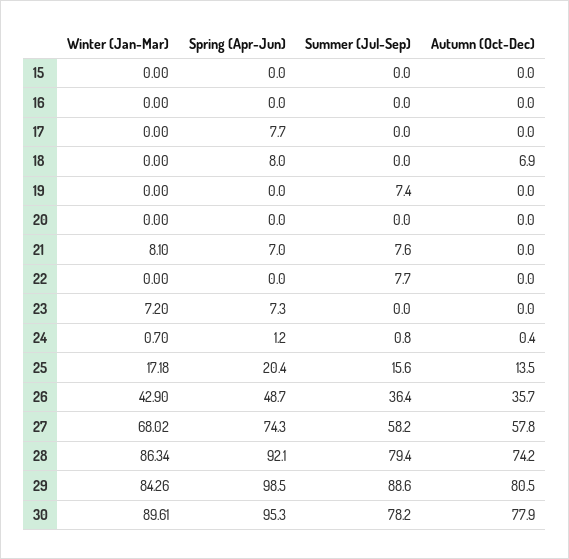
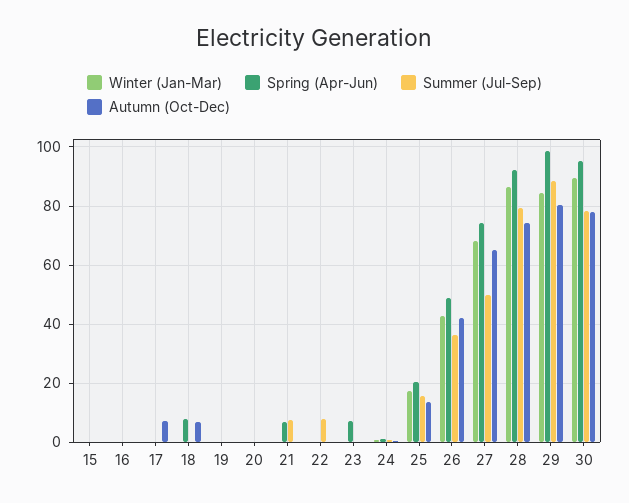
  {
    "Winter (Jan-Mar)": {
      "15": 0,
      "16": 0,
      "17": 0,
      "18": 0,
      "19": 0,
      "20": 0,
-     "21": 8.1,
+     "21": 0,
      "22": 0,
-     "23": 7.2,
+     "23": 0,
      "24": 0.7,
      "25": 17.18,
      "26": 42.9,
      "27": 68.02,
      "28": 86.34,
      "29": 84.26,
      "30": 89.61
    },
    "Spring (Apr-Jun)": {
      "15": 0,
      "16": 0,
-     "17": 7.7,
+     "17": 0,
      "18": 8,
      "19": 0,
      "20": 0,
      "21": 7,
      "22": 0,
      "23": 7.3,
      "24": 1.2,
      "25": 20.4,
      "26": 48.7,
      "27": 74.3,
      "28": 92.1,
      "29": 98.5,
      "30": 95.3
    },
    "Summer (Jul-Sep)": {
      "15": 0,
      "16": 0,
      "17": 0,
      "18": 0,
-     "19": 7.4,
+     "19": 0,
      "20": 0,
      "21": 7.6,
      "22": 7.7,
      "23": 0,
      "24": 0.8,
      "25": 15.6,
      "26": 36.4,
-     "27": 58.2,
+     "27": 50,
      "28": 79.4,
      "29": 88.6,
      "30": 78.2
    },
    "Autumn (Oct-Dec)": {
      "15": 0,
      "16": 0,
-     "17": 0,
+     "17": 7.5,
      "18": 6.9,
      "19": 0,
      "20": 0,
      "21": 0,
      "22": 0,
      "23": 0,
      "24": 0.4,
      "25": 13.5,
-     "26": 35.7,
+     "26": 42.5,
-     "27": 57.8,
+     "27": 65,
      "28": 74.2,
      "29": 80.5,
      "30": 77.9
    }
  }

